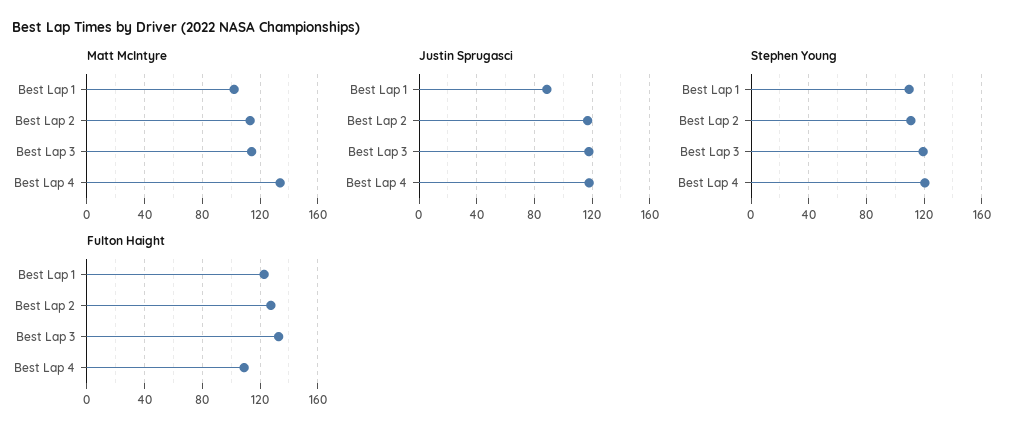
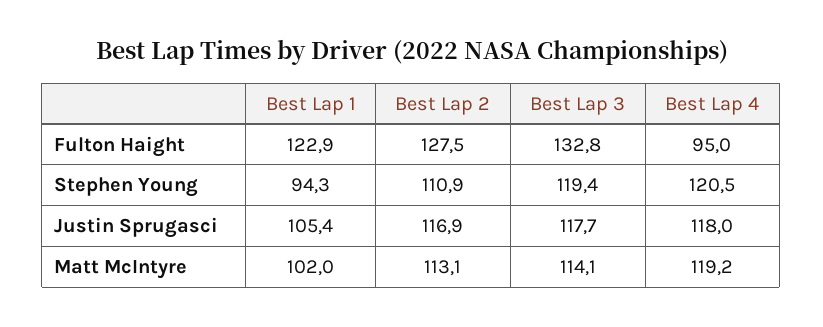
  {
    "Matt McIntyre": {
      "Best Lap 1": 102,
      "Best Lap 2": 113.1,
      "Best Lap 3": 114.1,
-     "Best Lap 4": 135
+     "Best Lap 4": 119.2
    },
    "Justin Sprugasci": {
-     "Best Lap 1": 90,
+     "Best Lap 1": 105.4,
      "Best Lap 2": 116.9,
      "Best Lap 3": 117.7,
      "Best Lap 4": 118
    },
    "Stephen Young": {
-     "Best Lap 1": 110,
+     "Best Lap 1": 94.3,
      "Best Lap 2": 110.9,
      "Best Lap 3": 119.4,
      "Best Lap 4": 120.5
    },
    "Fulton Haight": {
      "Best Lap 1": 122.9,
      "Best Lap 2": 127.5,
      "Best Lap 3": 132.8,
-     "Best Lap 4": 110
+     "Best Lap 4": 95
    }
  }

